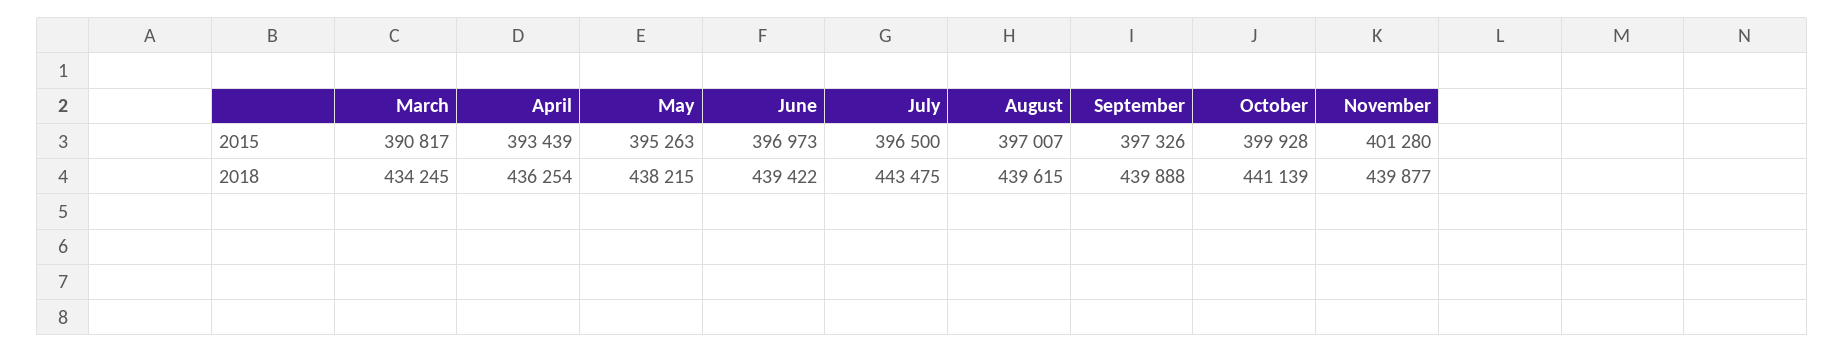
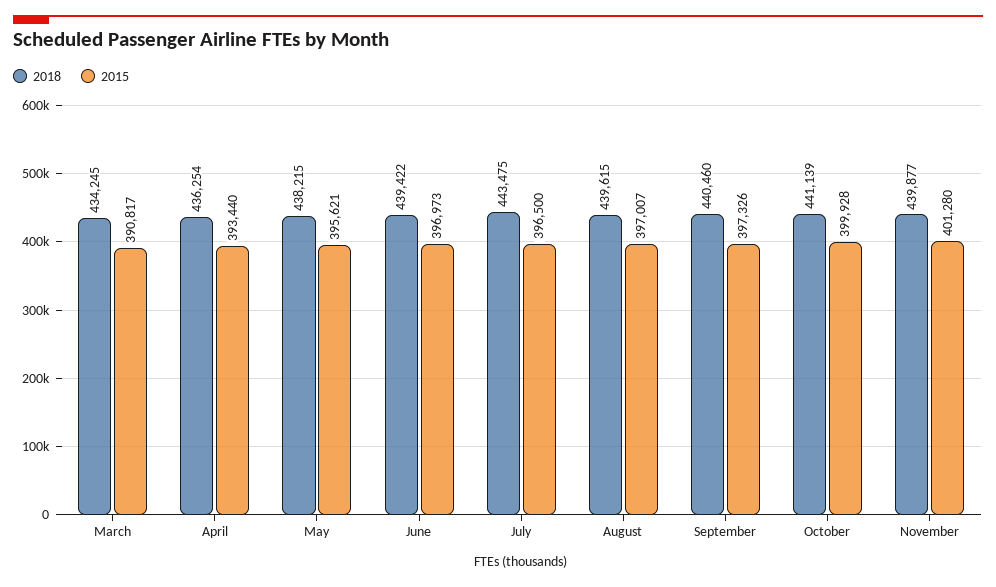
  {
    "2015": {
      "March": 390817,
-     "April": 393439,
+     "April": 393440,
-     "May": 395263,
+     "May": 395621,
      "June": 396973,
      "July": 396500,
      "August": 397007,
      "September": 397326,
      "October": 399928,
      "November": 401280
    },
    "2018": {
      "March": 434245,
      "April": 436254,
      "May": 438215,
      "June": 439422,
      "July": 443475,
      "August": 439615,
-     "September": 439888,
+     "September": 440460,
      "October": 441139,
      "November": 439877
    }
  }

